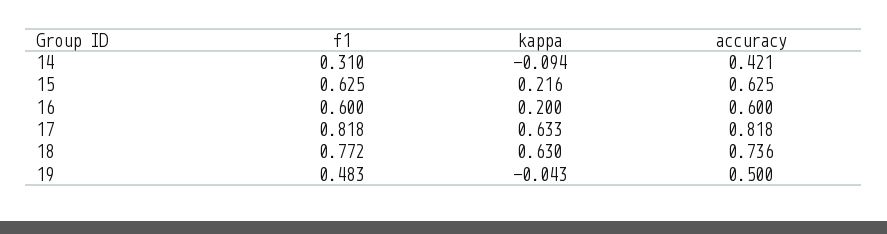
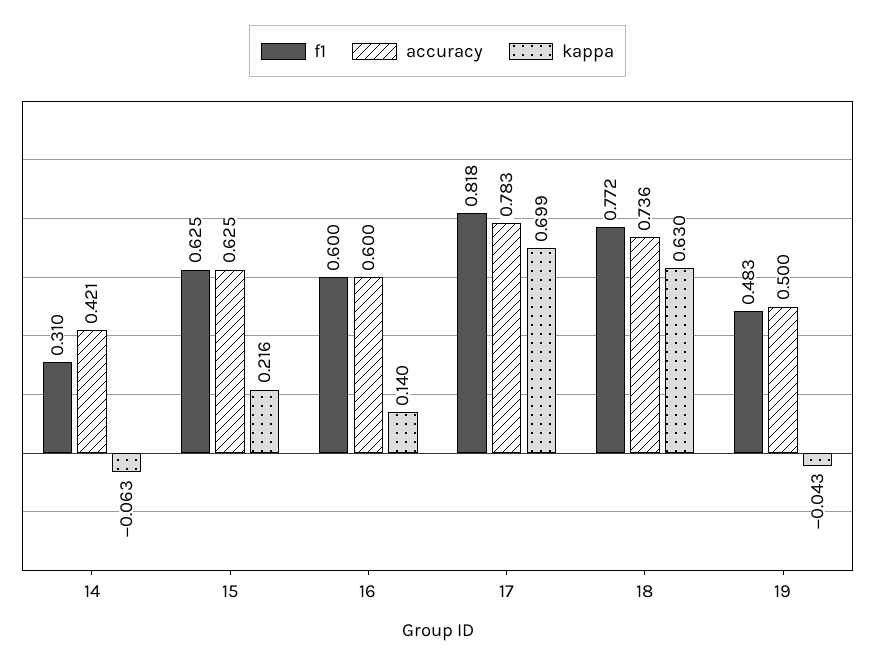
  {
    "f1": {
      "14": 0.31,
      "15": 0.625,
      "16": 0.6,
      "17": 0.818,
      "18": 0.772,
      "19": 0.483
    },
    "kappa": {
-     "14": -0.094,
+     "14": -0.063,
      "15": 0.216,
-     "16": 0.2,
+     "16": 0.14,
-     "17": 0.633,
+     "17": 0.699,
      "18": 0.63,
      "19": -0.043
    },
    "accuracy": {
      "14": 0.421,
      "15": 0.625,
      "16": 0.6,
-     "17": 0.818,
+     "17": 0.783,
      "18": 0.736,
      "19": 0.5
    }
  }

